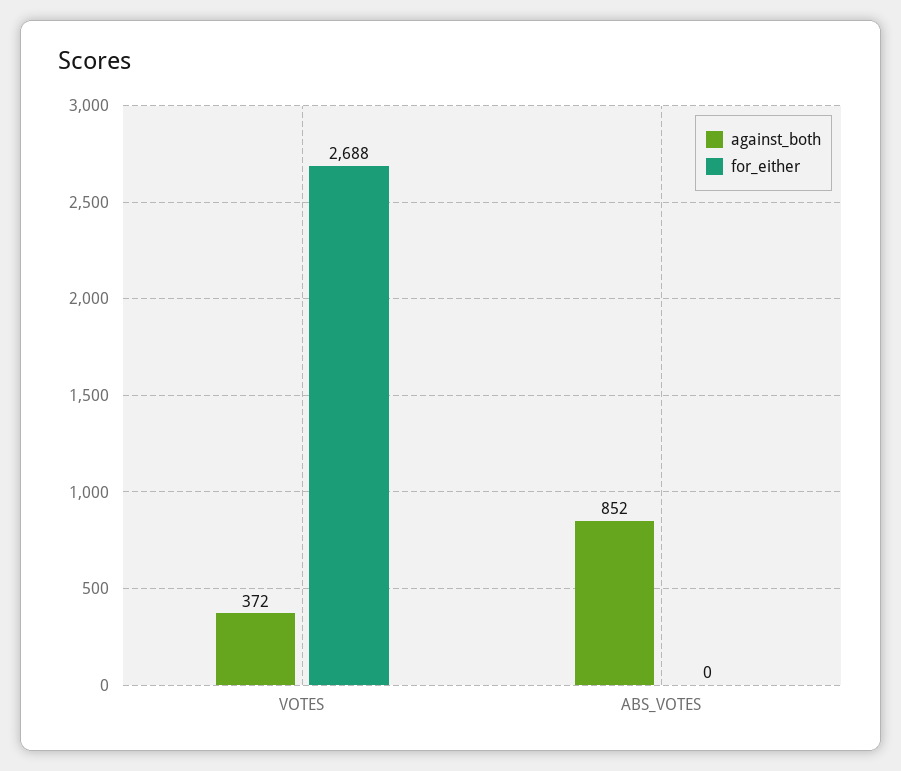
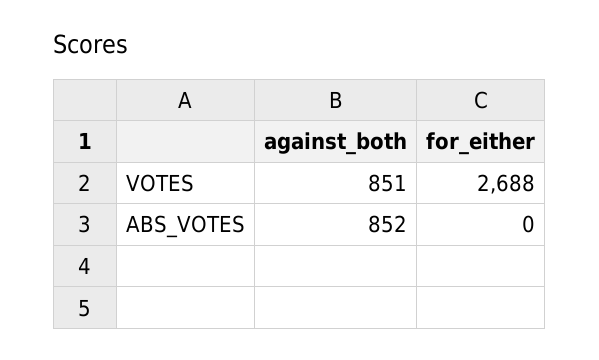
  {
    "against_both": {
-     "VOTES": 372,
+     "VOTES": 851,
      "ABS_VOTES": 852
    },
    "for_either": {
      "VOTES": 2688,
      "ABS_VOTES": 0
    }
  }

